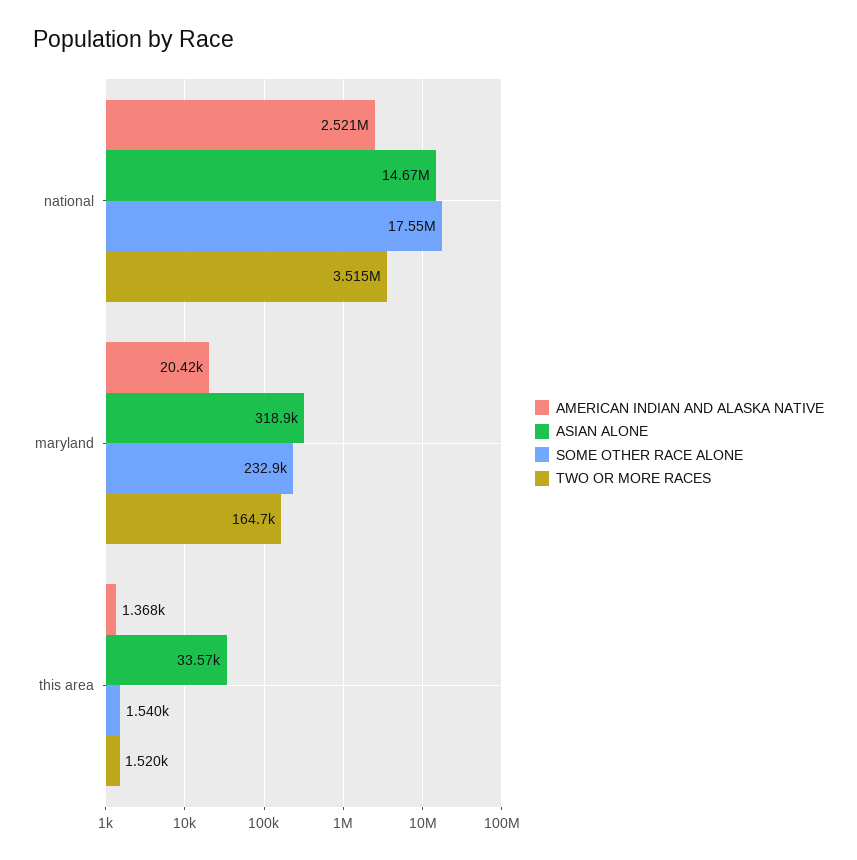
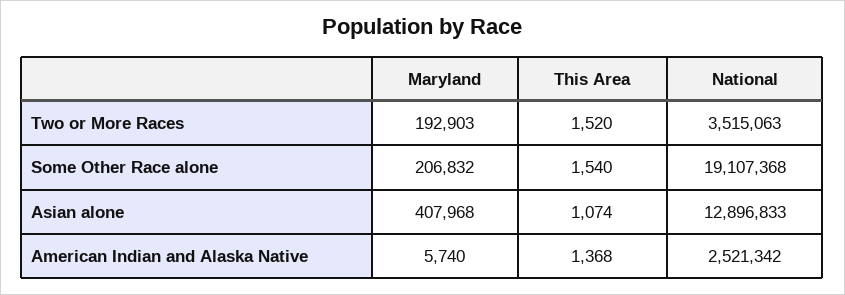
  {
    "AMERICAN INDIAN AND ALASKA NATIVE": {
      "national": 2521342,
-     "maryland": 20420,
+     "maryland": 5740,
      "this area": 1368
    },
    "ASIAN ALONE": {
-     "national": 14670000,
+     "national": 12896833,
-     "maryland": 318900,
+     "maryland": 407968,
-     "this area": 33570
+     "this area": 1074
    },
    "SOME OTHER RACE ALONE": {
-     "national": 17550000,
+     "national": 19107368,
-     "maryland": 232900,
+     "maryland": 206832,
      "this area": 1540
    },
    "TWO OR MORE RACES": {
      "national": 3515063,
-     "maryland": 164700,
+     "maryland": 192903,
      "this area": 1520
    }
  }

